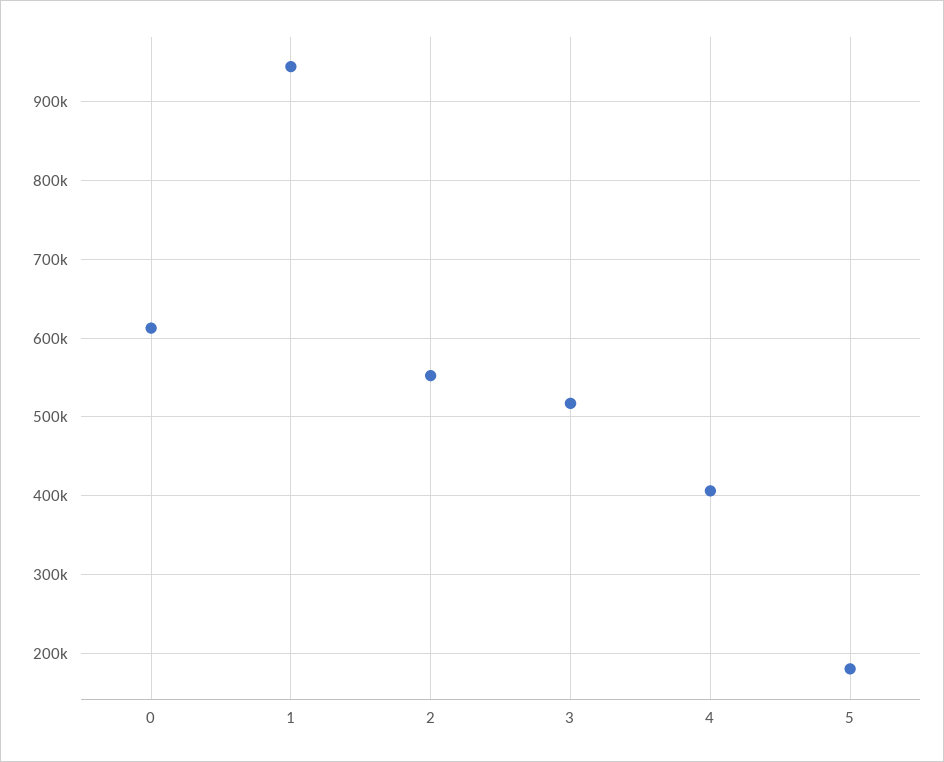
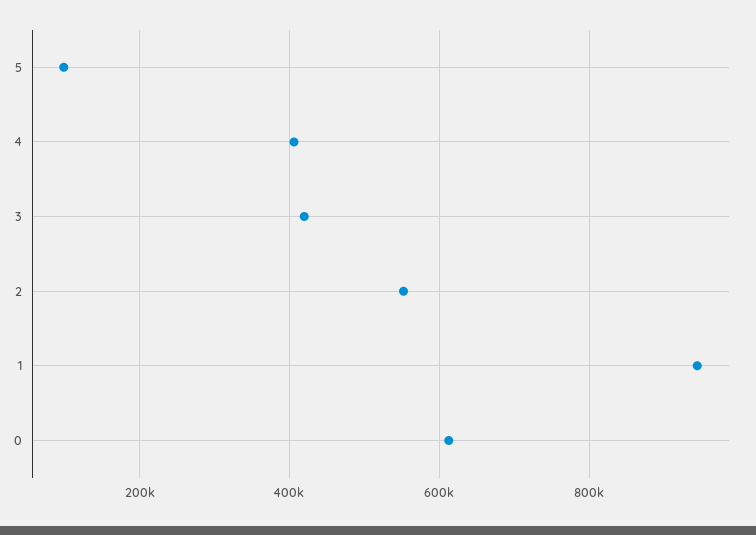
  {
    "0": 610000,
    "1": 940000,
    "2": 550000,
-   "3": 520000,
+   "3": 420000,
    "4": 410000,
-   "5": 180000
+   "5": 100000
  }

